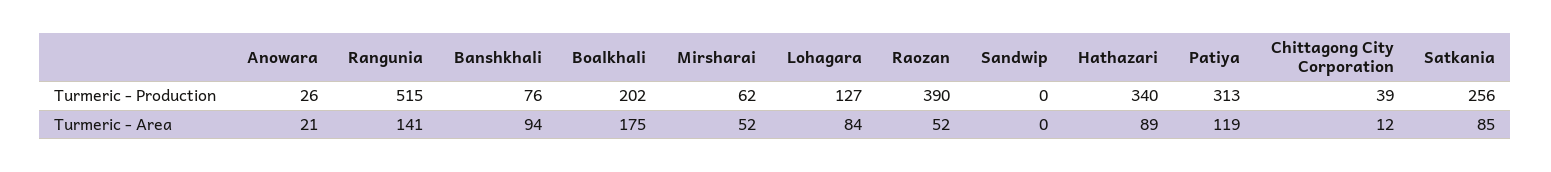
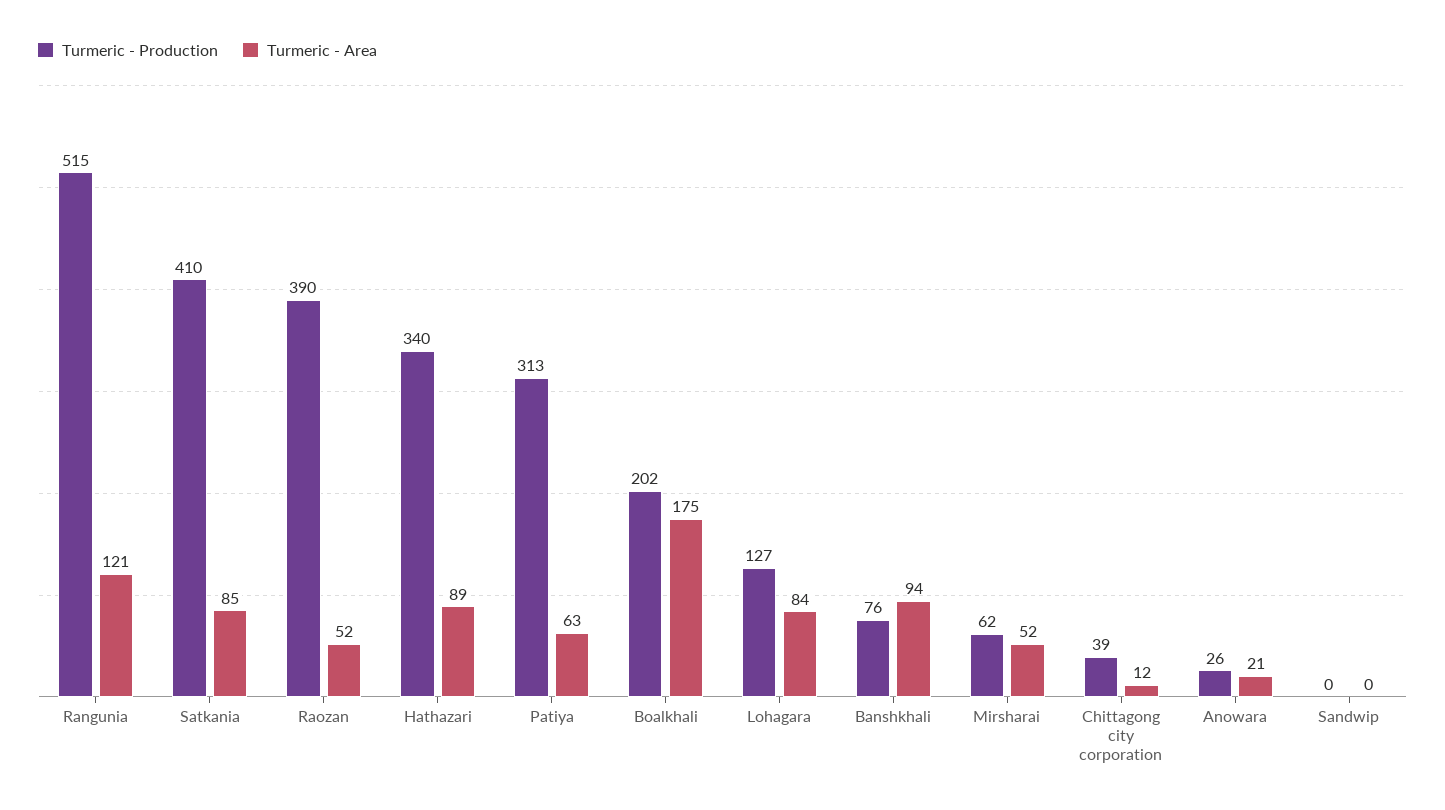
  {
    "Turmeric - Production": {
      "Anowara": 26,
      "Rangunia": 515,
      "Banshkhali": 76,
      "Boalkhali": 202,
      "Mirsharai": 62,
      "Lohagara": 127,
      "Raozan": 390,
      "Sandwip": 0,
      "Hathazari": 340,
      "Patiya": 313,
      "Chittagong City Corporation": 39,
-     "Satkania": 256
+     "Satkania": 410
    },
    "Turmeric - Area": {
      "Anowara": 21,
-     "Rangunia": 141,
+     "Rangunia": 121,
      "Banshkhali": 94,
      "Boalkhali": 175,
      "Mirsharai": 52,
      "Lohagara": 84,
      "Raozan": 52,
      "Sandwip": 0,
      "Hathazari": 89,
-     "Patiya": 119,
+     "Patiya": 63,
      "Chittagong City Corporation": 12,
      "Satkania": 85
    }
  }

